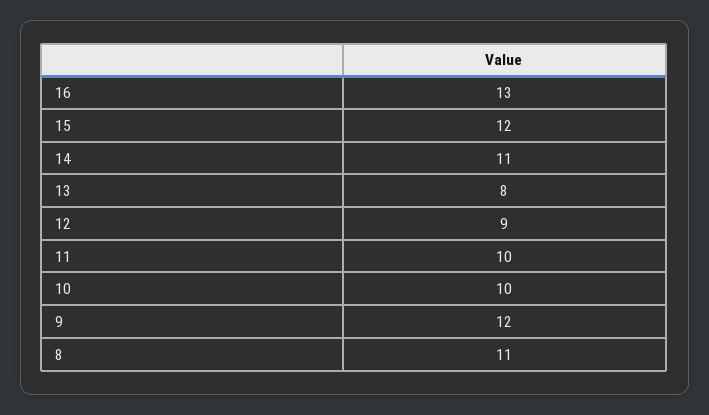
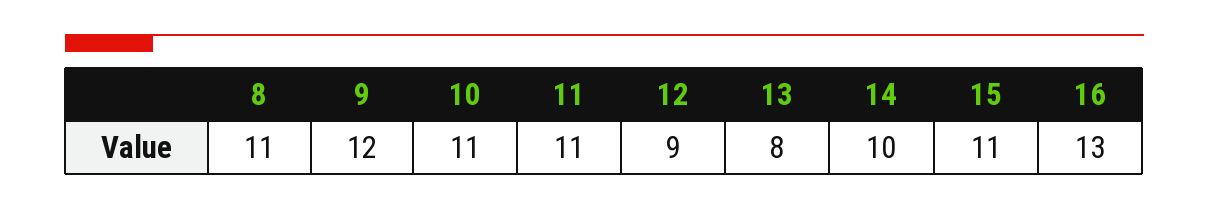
  {
    "16": 13,
-   "15": 12,
+   "15": 11,
-   "14": 11,
+   "14": 10,
    "13": 8,
    "12": 9,
-   "11": 10,
+   "11": 11,
-   "10": 10,
+   "10": 11,
    "9": 12,
    "8": 11
  }

